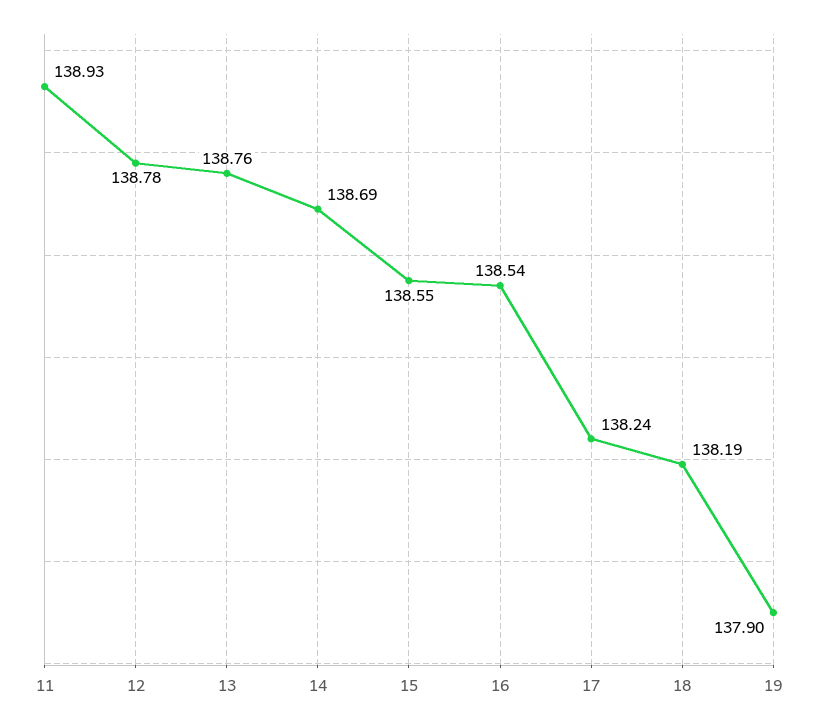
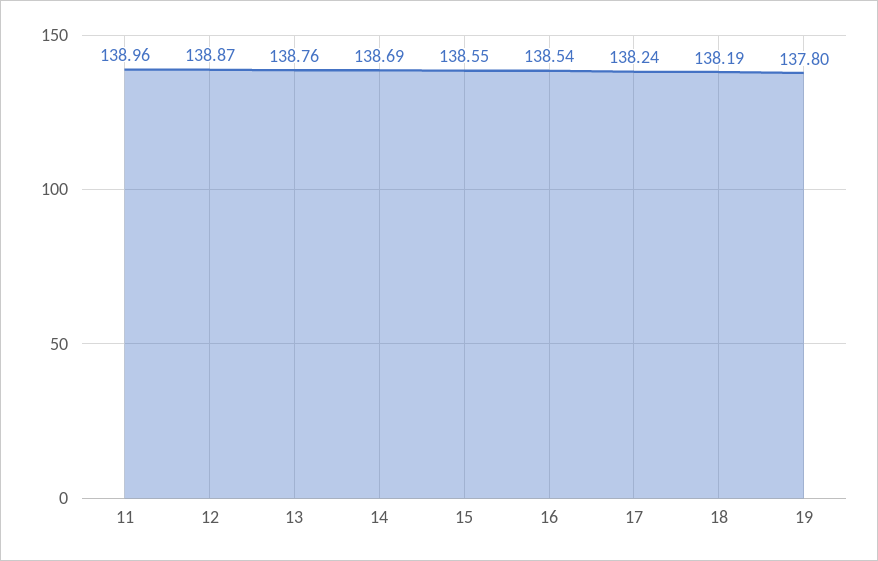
  {
-   "11": 138.93,
+   "11": 138.96,
-   "12": 138.78,
+   "12": 138.87,
    "13": 138.76,
    "14": 138.69,
    "15": 138.55,
    "16": 138.54,
    "17": 138.24,
    "18": 138.19,
-   "19": 137.9
+   "19": 137.8
  }

